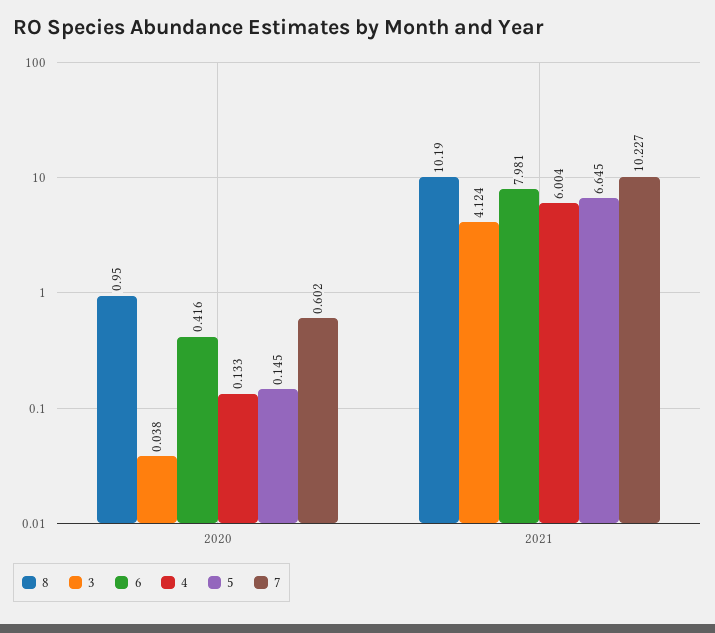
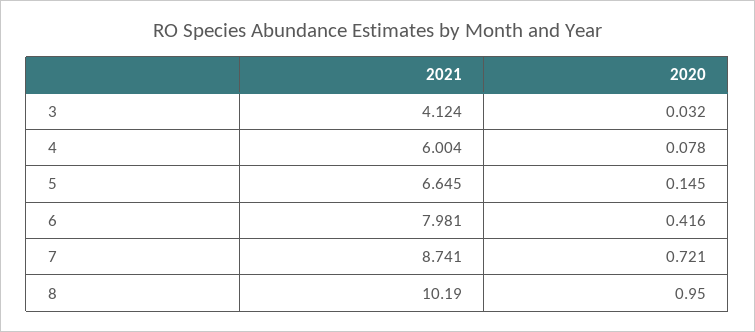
  {
    "8": {
      "2020": 0.95,
      "2021": 10.19
    },
    "3": {
-     "2020": 0.038,
+     "2020": 0.032,
      "2021": 4.124
    },
    "6": {
      "2020": 0.416,
      "2021": 7.981
    },
    "4": {
-     "2020": 0.133,
+     "2020": 0.078,
      "2021": 6.004
    },
    "5": {
      "2020": 0.145,
      "2021": 6.645
    },
    "7": {
-     "2020": 0.602,
+     "2020": 0.721,
-     "2021": 10.227
+     "2021": 8.741
    }
  }

